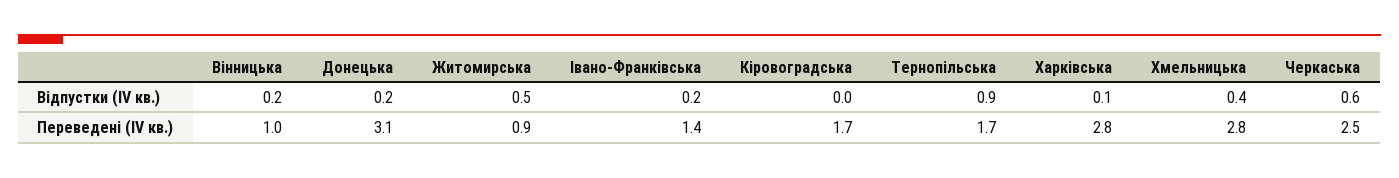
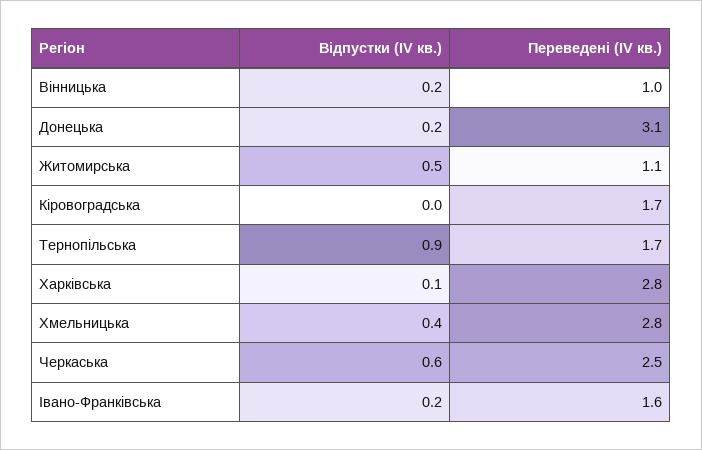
  {
    "Вінницька": {
      "Відпустки (IV кв.)": 0.2,
      "Переведені (IV кв.)": 1
    },
    "Донецька": {
      "Відпустки (IV кв.)": 0.2,
      "Переведені (IV кв.)": 3.1
    },
    "Житомирська": {
      "Відпустки (IV кв.)": 0.5,
-     "Переведені (IV кв.)": 0.9
+     "Переведені (IV кв.)": 1.1
    },
    "Івано-Франківська": {
      "Відпустки (IV кв.)": 0.2,
-     "Переведені (IV кв.)": 1.4
+     "Переведені (IV кв.)": 1.6
    },
    "Кіровоградська": {
      "Відпустки (IV кв.)": 0,
      "Переведені (IV кв.)": 1.7
    },
    "Тернопільська": {
      "Відпустки (IV кв.)": 0.9,
      "Переведені (IV кв.)": 1.7
    },
    "Харківська": {
      "Відпустки (IV кв.)": 0.1,
      "Переведені (IV кв.)": 2.8
    },
    "Хмельницька": {
      "Відпустки (IV кв.)": 0.4,
      "Переведені (IV кв.)": 2.8
    },
    "Черкаська": {
      "Відпустки (IV кв.)": 0.6,
      "Переведені (IV кв.)": 2.5
    }
  }

